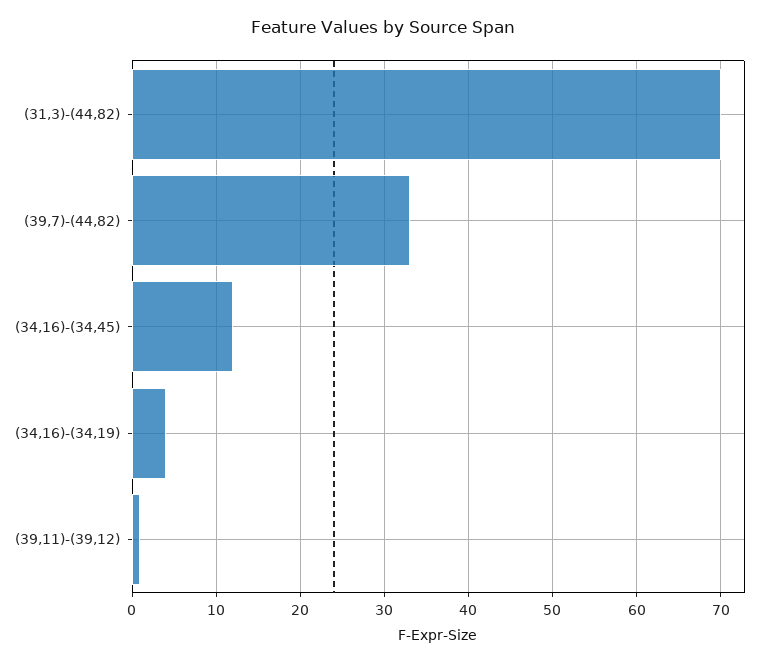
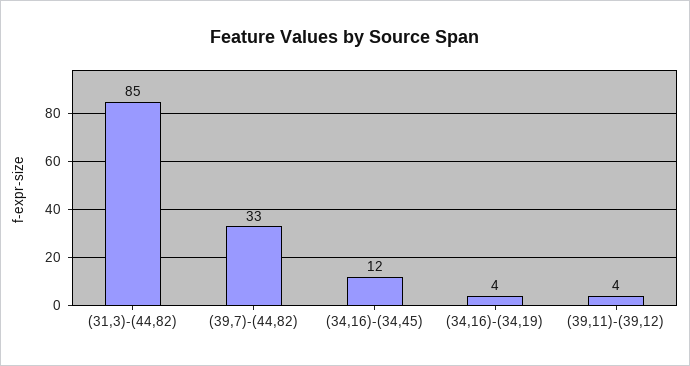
  {
-   "(31,3)-(44,82)": 70,
+   "(31,3)-(44,82)": 85,
    "(39,7)-(44,82)": 33,
    "(34,16)-(34,45)": 12,
    "(34,16)-(34,19)": 4,
-   "(39,11)-(39,12)": 1
+   "(39,11)-(39,12)": 4
  }

